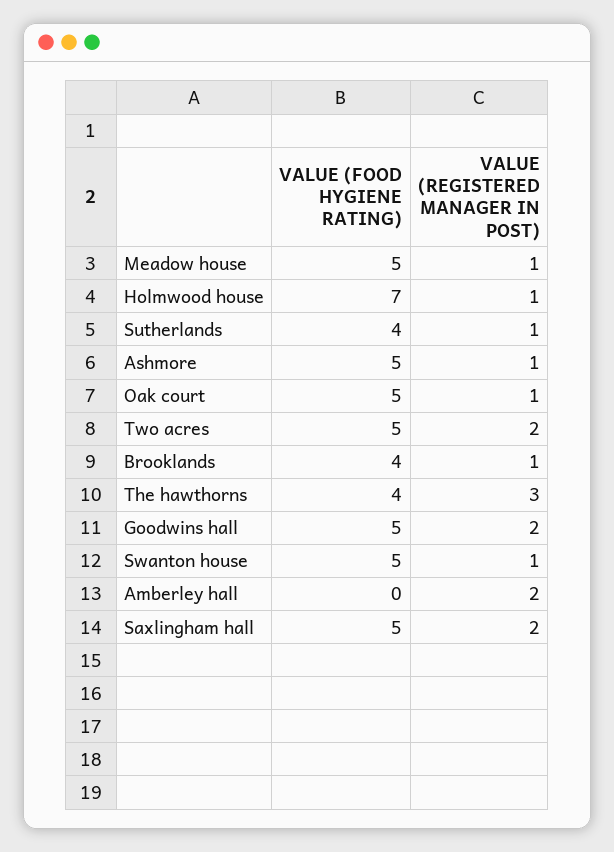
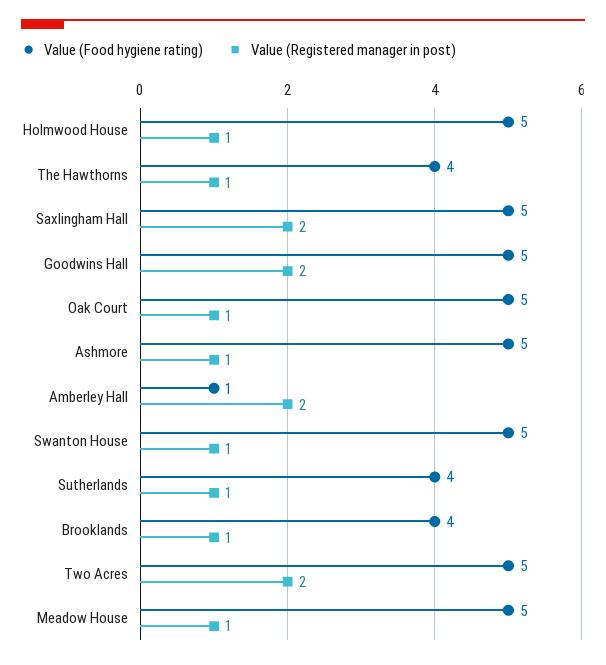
  {
    "VALUE (FOOD HYGIENE RATING)": {
      "Meadow house": 5,
-     "Holmwood house": 7,
+     "Holmwood house": 5,
      "Sutherlands": 4,
      "Ashmore": 5,
      "Oak court": 5,
      "Two acres": 5,
      "Brooklands": 4,
      "The hawthorns": 4,
      "Goodwins hall": 5,
      "Swanton house": 5,
-     "Amberley hall": 0,
+     "Amberley hall": 1,
      "Saxlingham hall": 5
    },
    "VALUE (REGISTERED MANAGER IN POST)": {
      "Meadow house": 1,
      "Holmwood house": 1,
      "Sutherlands": 1,
      "Ashmore": 1,
      "Oak court": 1,
      "Two acres": 2,
      "Brooklands": 1,
-     "The hawthorns": 3,
+     "The hawthorns": 1,
      "Goodwins hall": 2,
      "Swanton house": 1,
      "Amberley hall": 2,
      "Saxlingham hall": 2
    }
  }

